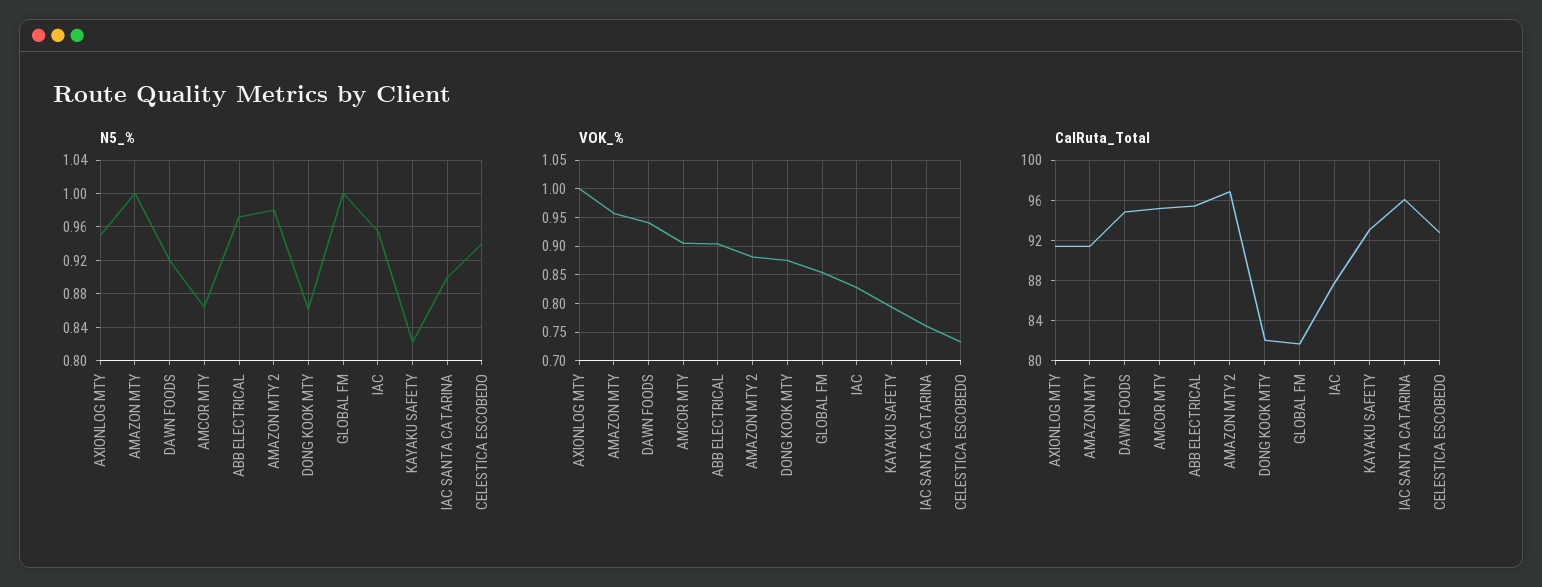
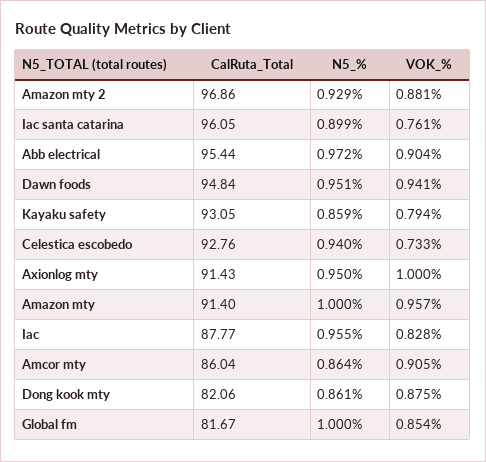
  {
    "N5_%": {
      "AXIONLOG MTY": 0.95,
      "AMAZON MTY": 1,
-     "DAWN FOODS": 0.92,
+     "DAWN FOODS": 0.951,
      "AMCOR MTY": 0.864,
      "ABB ELECTRICAL": 0.972,
-     "AMAZON MTY 2": 0.98,
+     "AMAZON MTY 2": 0.929,
      "DONG KOOK MTY": 0.861,
      "GLOBAL FM": 1,
      "IAC": 0.955,
-     "KAYAKU SAFETY": 0.82,
+     "KAYAKU SAFETY": 0.859,
      "IAC SANTA CATARINA": 0.899,
      "CELESTICA ESCOBEDO": 0.94
    },
    "VOK_%": {
      "AXIONLOG MTY": 1,
      "AMAZON MTY": 0.957,
      "DAWN FOODS": 0.941,
      "AMCOR MTY": 0.905,
      "ABB ELECTRICAL": 0.904,
      "AMAZON MTY 2": 0.881,
      "DONG KOOK MTY": 0.875,
      "GLOBAL FM": 0.854,
      "IAC": 0.828,
      "KAYAKU SAFETY": 0.794,
      "IAC SANTA CATARINA": 0.761,
      "CELESTICA ESCOBEDO": 0.733
    },
    "CalRuta_Total": {
      "AXIONLOG MTY": 91.43,
      "AMAZON MTY": 91.4,
      "DAWN FOODS": 94.84,
-     "AMCOR MTY": 95,
+     "AMCOR MTY": 86.04,
      "ABB ELECTRICAL": 95.44,
      "AMAZON MTY 2": 96.86,
      "DONG KOOK MTY": 82.06,
      "GLOBAL FM": 81.67,
      "IAC": 87.77,
      "KAYAKU SAFETY": 93.05,
      "IAC SANTA CATARINA": 96.05,
      "CELESTICA ESCOBEDO": 92.76
    }
  }

